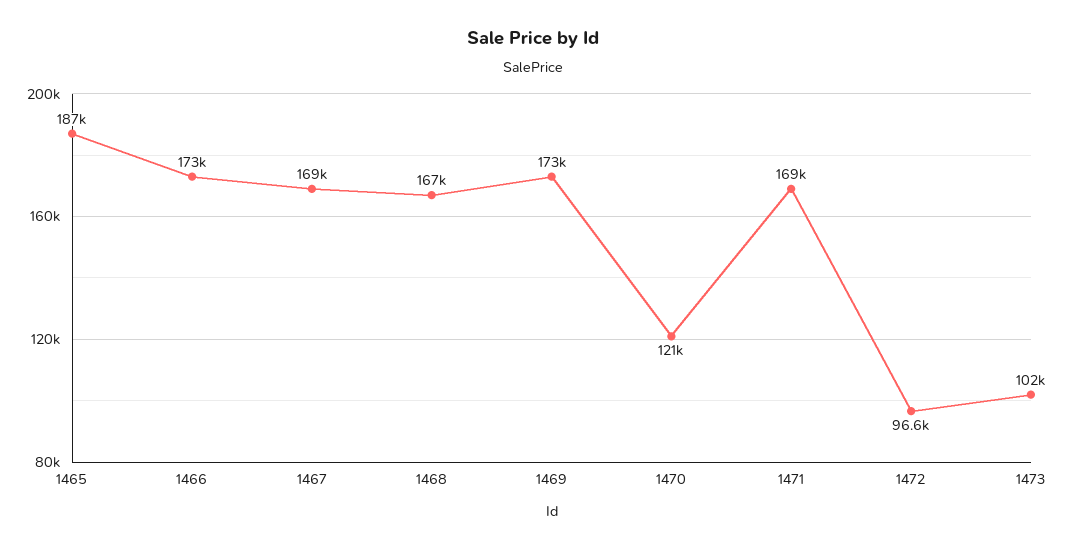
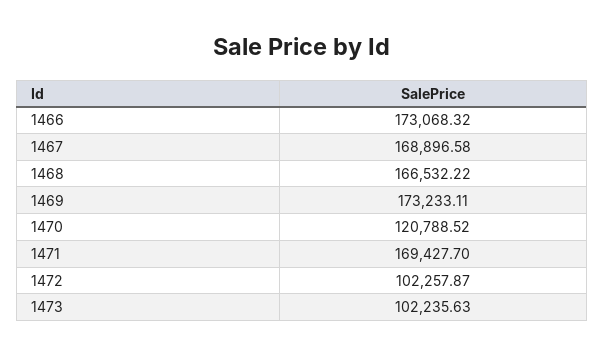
  {
-   "1465": 187000,
    "1466": 173068.32,
    "1467": 168896.58,
    "1468": 166532.22,
    "1469": 173233.11,
    "1470": 120788.52,
    "1471": 169427.7,
-   "1472": 96600,
+   "1472": 102257.87,
    "1473": 102235.63
  }

